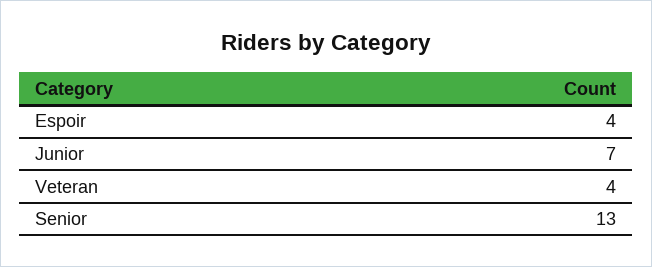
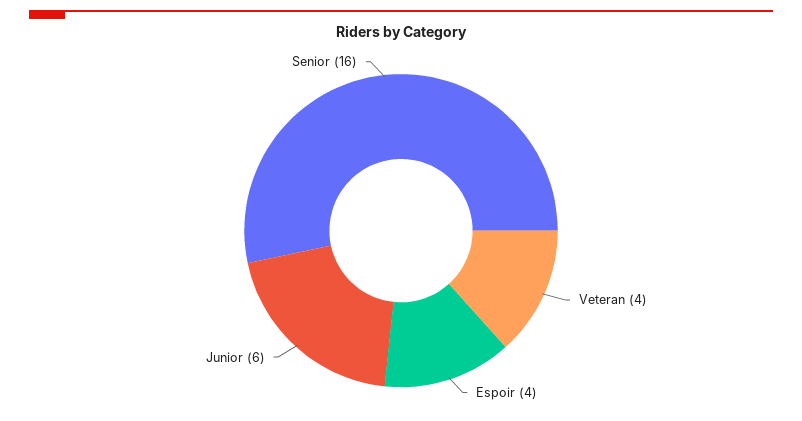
  {
    "Espoir": 4,
-   "Junior": 7,
+   "Junior": 6,
    "Veteran": 4,
-   "Senior": 13
+   "Senior": 16
  }

